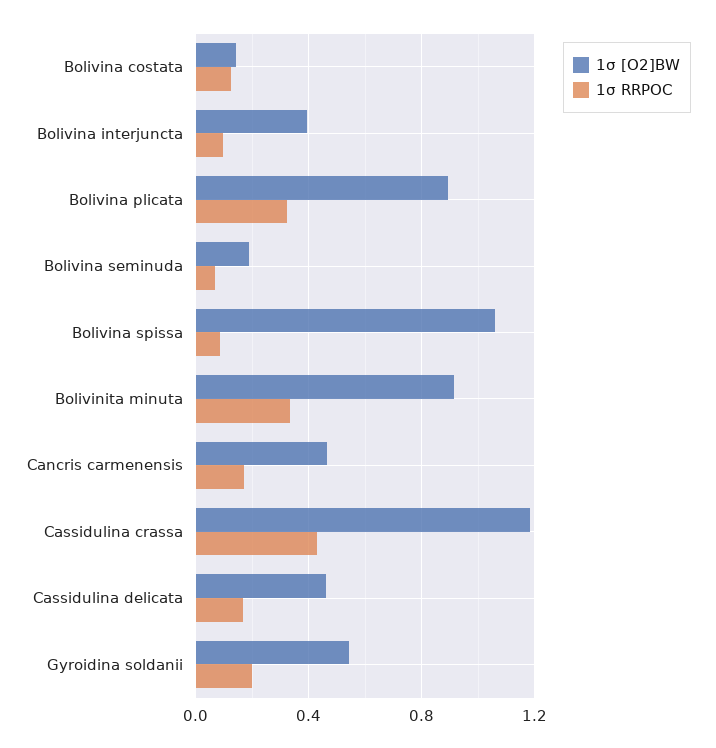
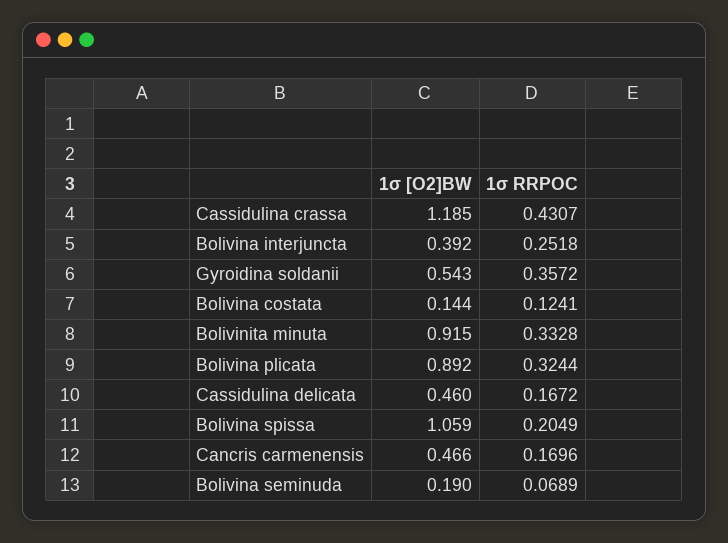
  {
    "1σ [O2]BW": {
      "Bolivina costata": 0.144,
      "Bolivina interjuncta": 0.392,
      "Bolivina plicata": 0.892,
      "Bolivina seminuda": 0.19,
      "Bolivina spissa": 1.059,
      "Bolivinita minuta": 0.915,
      "Cancris carmenensis": 0.466,
      "Cassidulina crassa": 1.185,
      "Cassidulina delicata": 0.46,
      "Gyroidina soldanii": 0.543
    },
    "1σ RRPOC": {
      "Bolivina costata": 0.1241,
-     "Bolivina interjuncta": 0.1,
+     "Bolivina interjuncta": 0.2518,
      "Bolivina plicata": 0.3244,
      "Bolivina seminuda": 0.0689,
-     "Bolivina spissa": 0.1,
+     "Bolivina spissa": 0.2049,
      "Bolivinita minuta": 0.3328,
      "Cancris carmenensis": 0.1696,
      "Cassidulina crassa": 0.4307,
      "Cassidulina delicata": 0.1672,
-     "Gyroidina soldanii": 0.2
+     "Gyroidina soldanii": 0.3572
    }
  }

